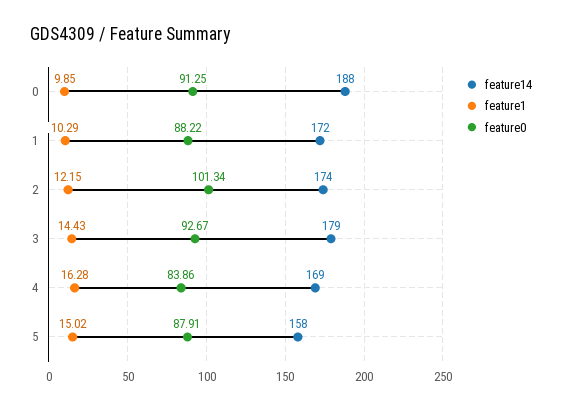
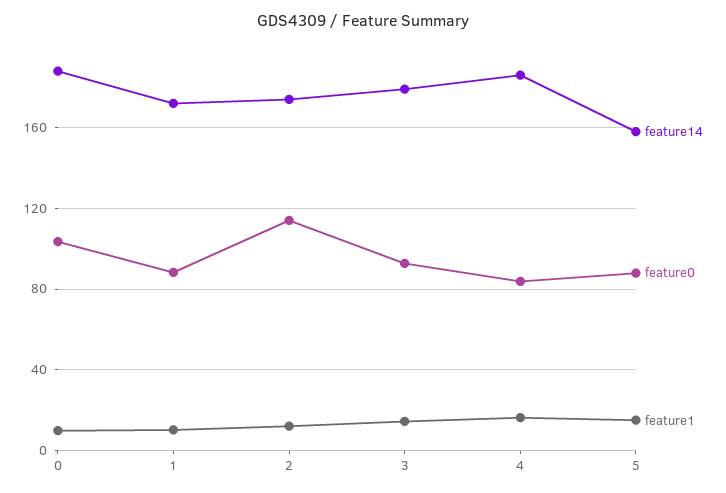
  {
    "feature14": {
      "0": 188,
      "1": 172,
      "2": 174,
      "3": 179,
-     "4": 169,
+     "4": 185,
      "5": 158
    },
    "feature1": {
      "0": 9.85,
      "1": 10.29,
      "2": 12.15,
      "3": 14.43,
      "4": 16.28,
      "5": 15.02
    },
    "feature0": {
-     "0": 91.25,
+     "0": 105,
      "1": 88.22,
-     "2": 101.34,
+     "2": 115,
      "3": 92.67,
      "4": 83.86,
      "5": 87.91
    }
  }

